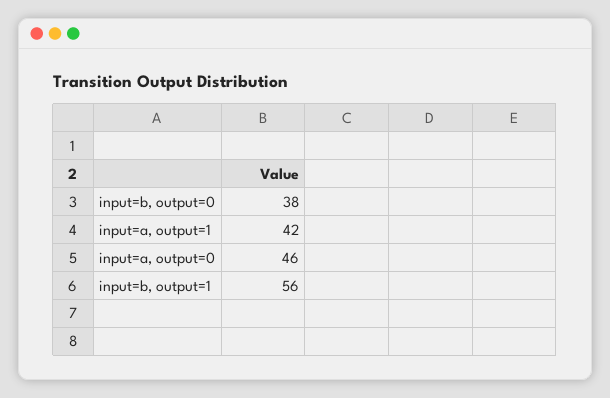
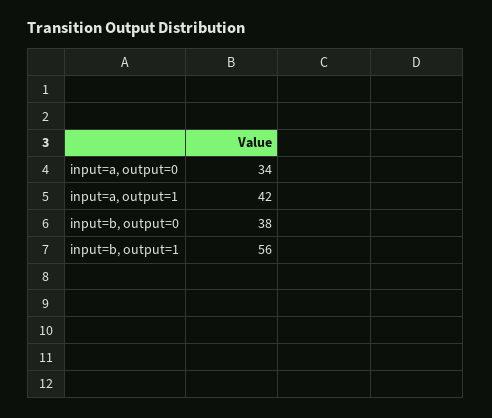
  {
    "input=b, output=0": 38,
    "input=a, output=1": 42,
-   "input=a, output=0": 46,
+   "input=a, output=0": 34,
    "input=b, output=1": 56
  }

